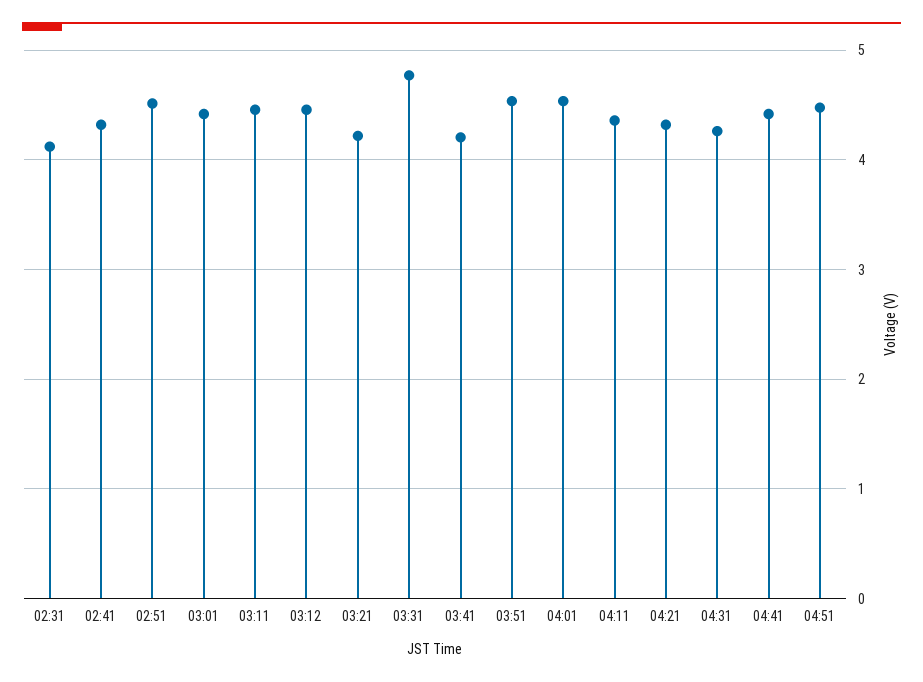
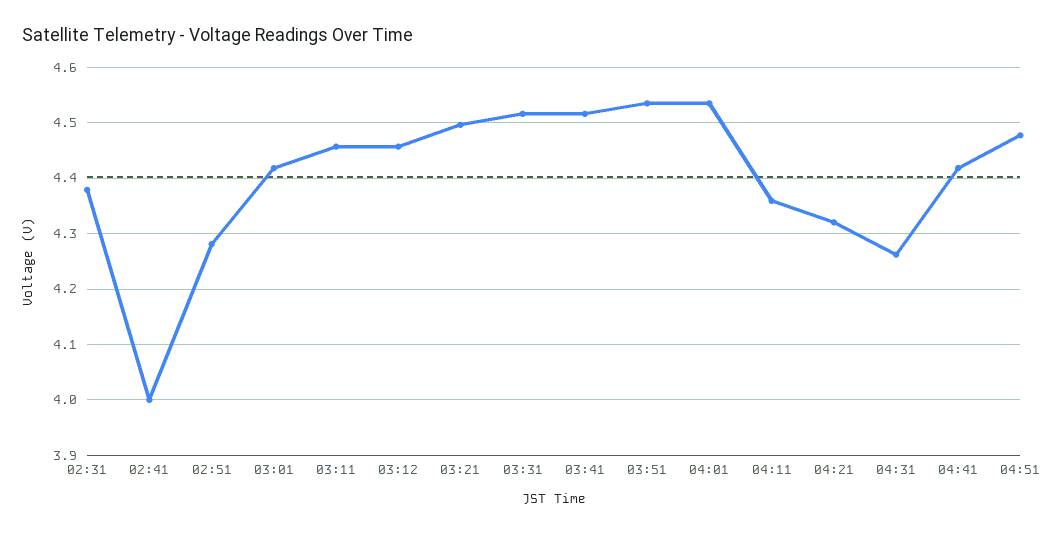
  {
-   "02:31": 4.1,
+   "02:31": 4.38,
-   "02:41": 4.3,
+   "02:41": 4,
-   "02:51": 4.5,
+   "02:51": 4.28,
    "03:01": 4.42,
    "03:11": 4.46,
    "03:12": 4.46,
-   "03:21": 4.2,
+   "03:21": 4.5,
-   "03:31": 4.8,
+   "03:31": 4.52,
-   "03:41": 4.2,
+   "03:41": 4.52,
    "03:51": 4.54,
    "04:01": 4.54,
    "04:11": 4.36,
    "04:21": 4.32,
    "04:31": 4.26,
    "04:41": 4.42,
    "04:51": 4.48
  }

